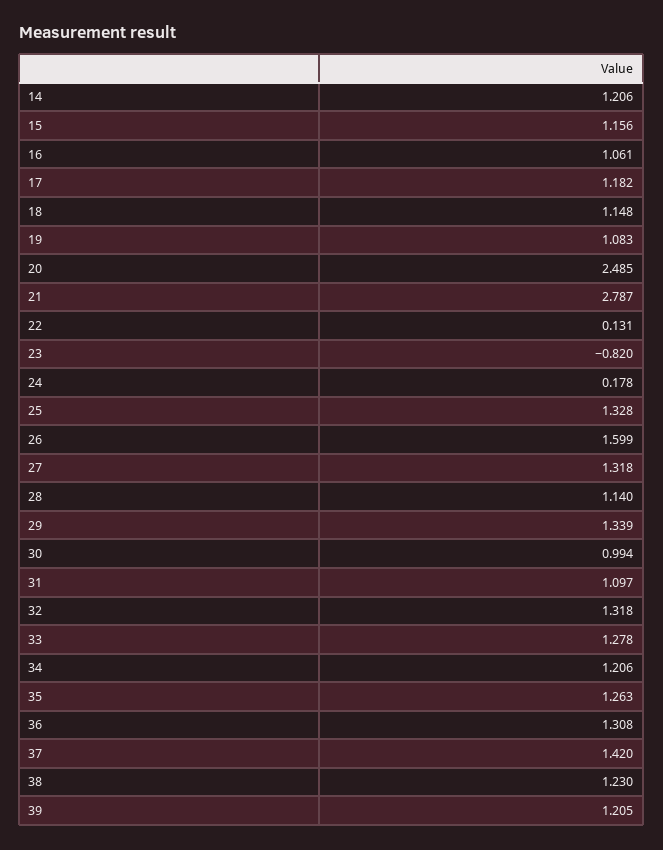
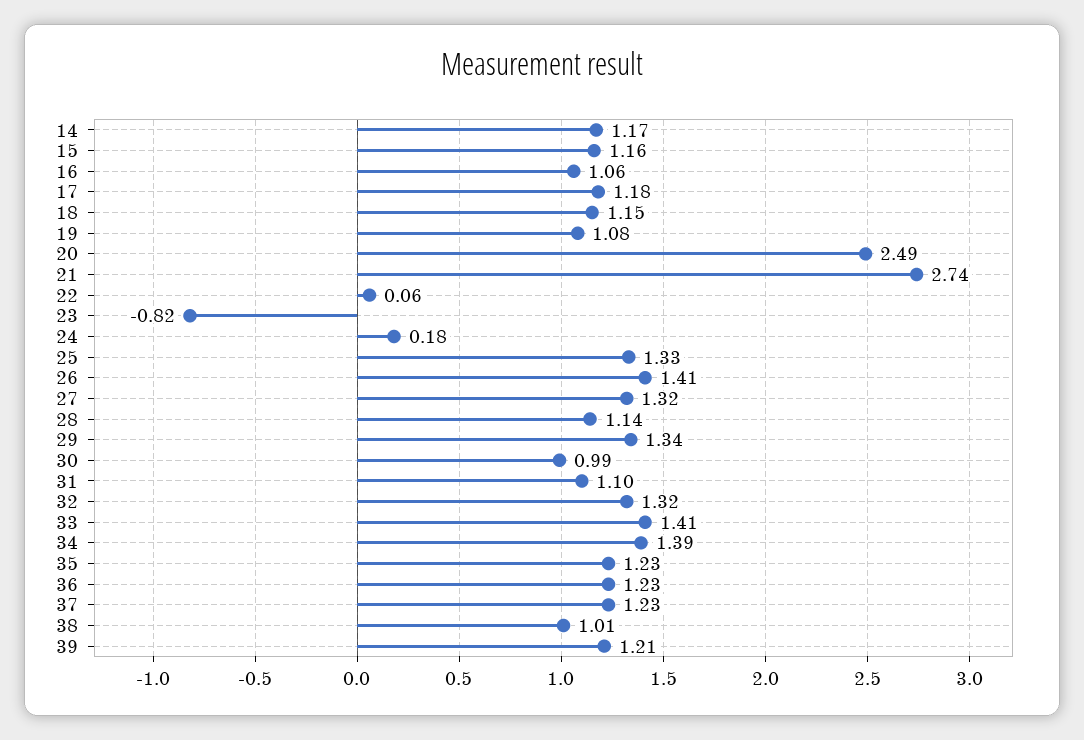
  {
-   "14": 1.206,
+   "14": 1.17,
    "15": 1.156,
    "16": 1.061,
    "17": 1.182,
    "18": 1.148,
    "19": 1.083,
    "20": 2.485,
-   "21": 2.787,
+   "21": 2.74,
-   "22": 0.131,
+   "22": 0.06,
    "23": -0.82,
    "24": 0.178,
    "25": 1.328,
-   "26": 1.599,
+   "26": 1.41,
    "27": 1.318,
    "28": 1.14,
    "29": 1.339,
    "30": 0.994,
    "31": 1.097,
    "32": 1.318,
-   "33": 1.278,
+   "33": 1.41,
-   "34": 1.206,
+   "34": 1.39,
-   "35": 1.263,
+   "35": 1.23,
-   "36": 1.308,
+   "36": 1.23,
-   "37": 1.42,
+   "37": 1.23,
-   "38": 1.23,
+   "38": 1.01,
    "39": 1.205
  }

